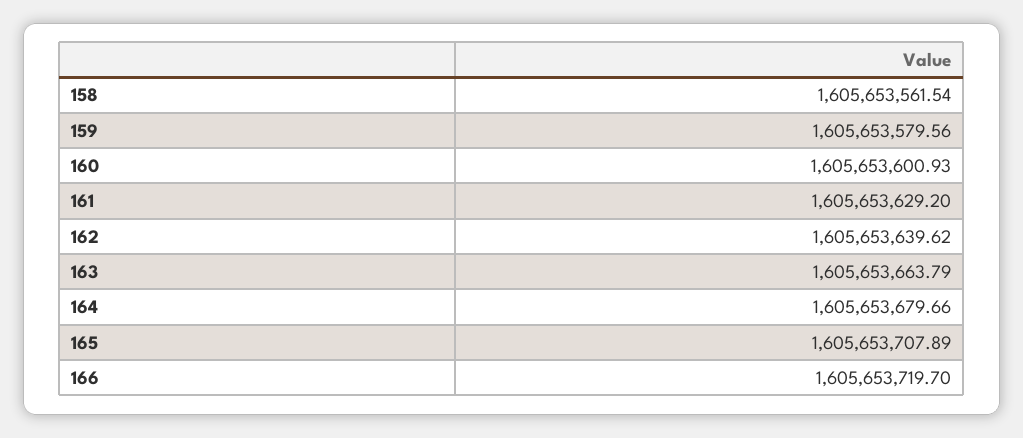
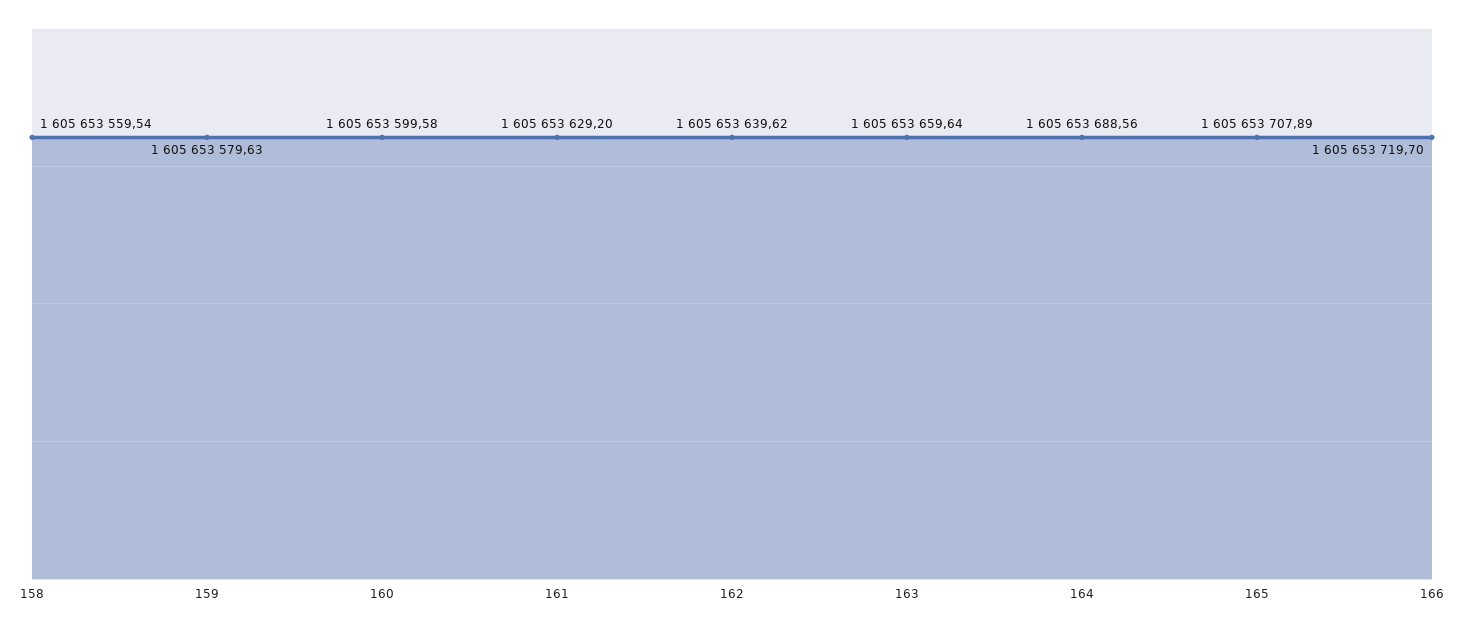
  {
-   "158": 1605653561.54,
+   "158": 1605653559.54,
-   "159": 1605653579.56,
+   "159": 1605653579.63,
-   "160": 1605653600.93,
+   "160": 1605653599.58,
    "161": 1605653629.2,
    "162": 1605653639.62,
-   "163": 1605653663.79,
+   "163": 1605653659.64,
-   "164": 1605653679.66,
+   "164": 1605653688.56,
    "165": 1605653707.89,
    "166": 1605653719.7
  }

